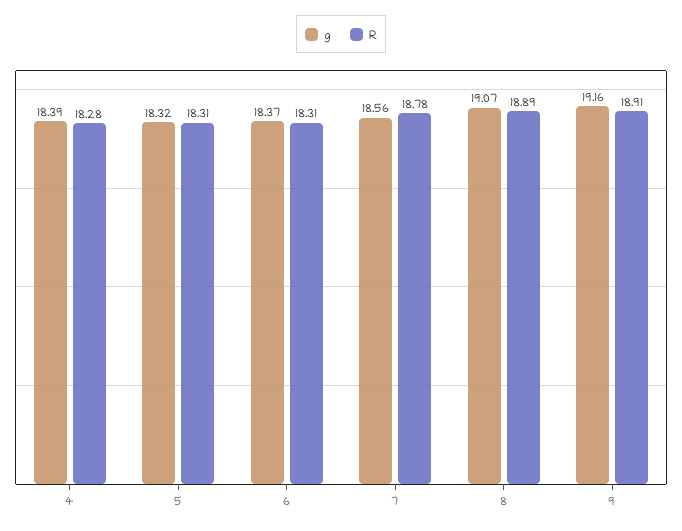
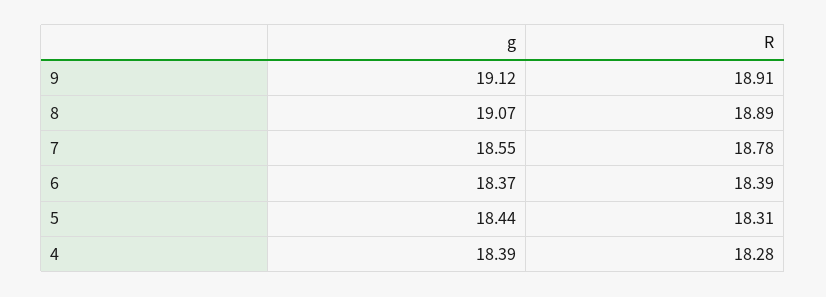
  {
    "g": {
      "4": 18.39,
-     "5": 18.32,
+     "5": 18.44,
      "6": 18.37,
-     "7": 18.56,
+     "7": 18.55,
      "8": 19.07,
-     "9": 19.16
+     "9": 19.12
    },
    "R": {
      "4": 18.28,
      "5": 18.31,
-     "6": 18.31,
+     "6": 18.39,
      "7": 18.78,
      "8": 18.89,
      "9": 18.91
    }
  }

